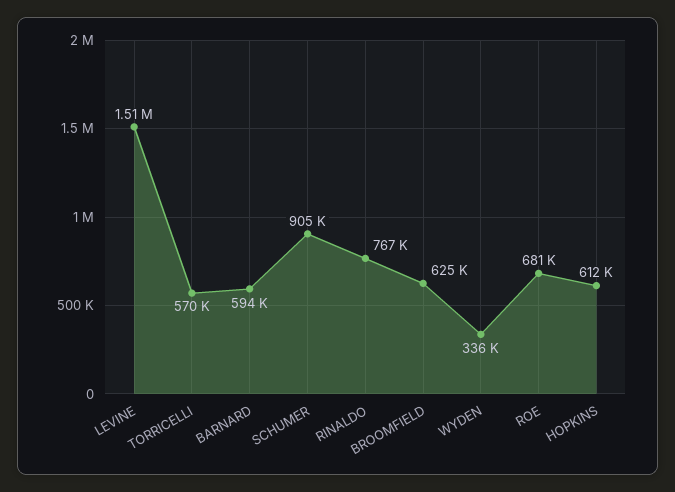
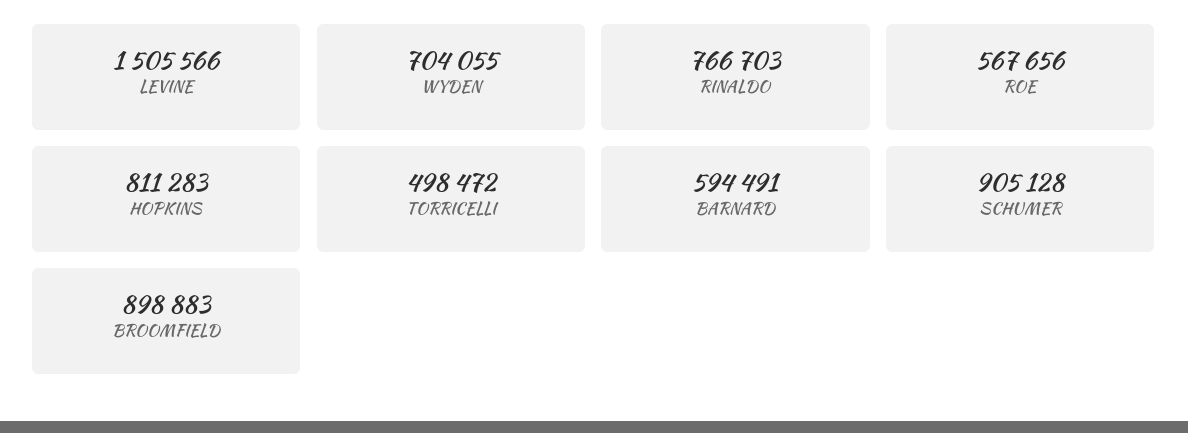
  {
    "LEVINE": 1505566,
-   "TORRICELLI": 570000,
+   "TORRICELLI": 498472,
    "BARNARD": 594491,
    "SCHUMER": 905128,
    "RINALDO": 766703,
-   "BROOMFIELD": 625000,
+   "BROOMFIELD": 898883,
-   "WYDEN": 336000,
+   "WYDEN": 704055,
-   "ROE": 681000,
+   "ROE": 567656,
-   "HOPKINS": 612000
+   "HOPKINS": 811283
  }

